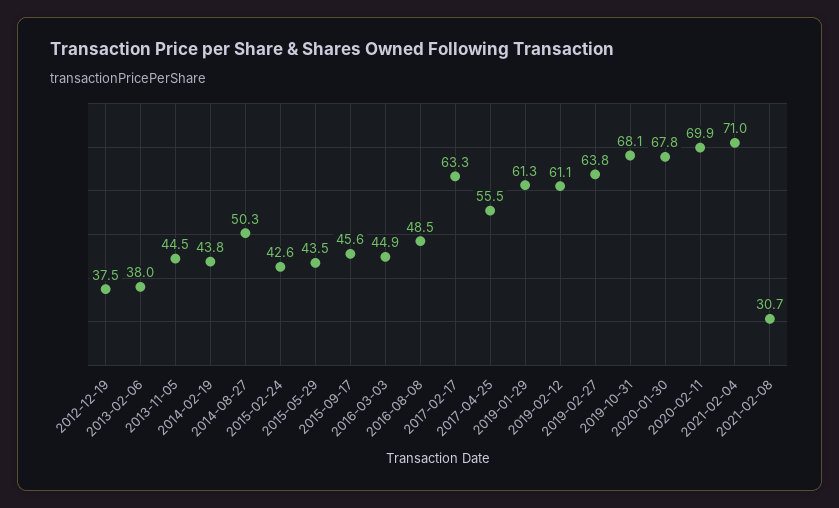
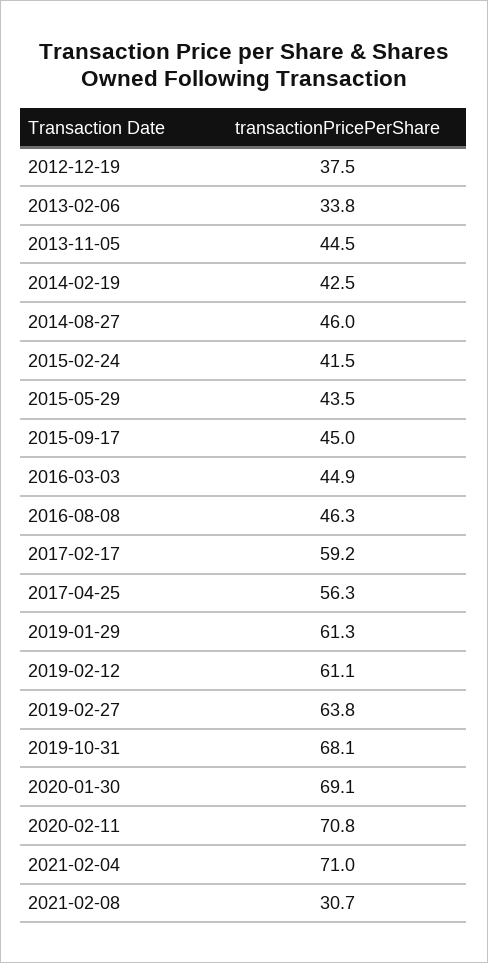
  {
    "2012-12-19": 37.5,
-   "2013-02-06": 38,
+   "2013-02-06": 33.8,
    "2013-11-05": 44.5,
-   "2014-02-19": 43.8,
+   "2014-02-19": 42.5,
-   "2014-08-27": 50.3,
+   "2014-08-27": 46,
-   "2015-02-24": 42.6,
+   "2015-02-24": 41.5,
    "2015-05-29": 43.5,
-   "2015-09-17": 45.6,
+   "2015-09-17": 45,
    "2016-03-03": 44.9,
-   "2016-08-08": 48.5,
+   "2016-08-08": 46.3,
-   "2017-02-17": 63.3,
+   "2017-02-17": 59.2,
-   "2017-04-25": 55.5,
+   "2017-04-25": 56.3,
    "2019-01-29": 61.3,
    "2019-02-12": 61.1,
    "2019-02-27": 63.8,
    "2019-10-31": 68.1,
-   "2020-01-30": 67.8,
+   "2020-01-30": 69.1,
-   "2020-02-11": 69.9,
+   "2020-02-11": 70.8,
    "2021-02-04": 71,
    "2021-02-08": 30.7
  }

